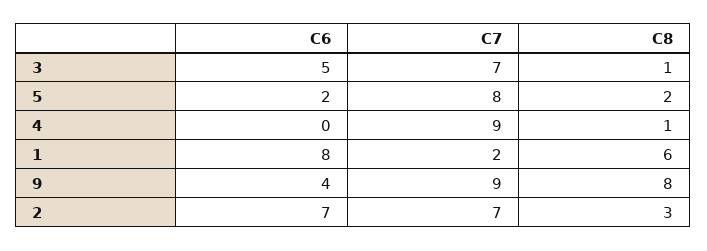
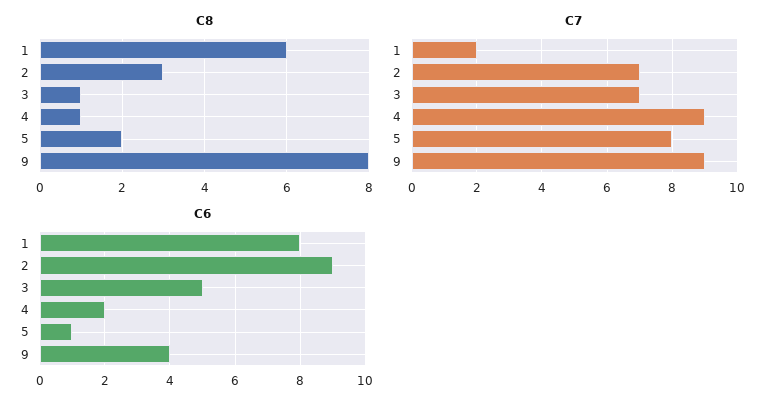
  {
    "C6": {
      "3": 5,
-     "5": 2,
+     "5": 1,
-     "4": 0,
+     "4": 2,
      "1": 8,
      "9": 4,
-     "2": 7
+     "2": 9
    },
    "C7": {
      "3": 7,
      "5": 8,
      "4": 9,
      "1": 2,
      "9": 9,
      "2": 7
    },
    "C8": {
      "3": 1,
      "5": 2,
      "4": 1,
      "1": 6,
      "9": 8,
      "2": 3
    }
  }

